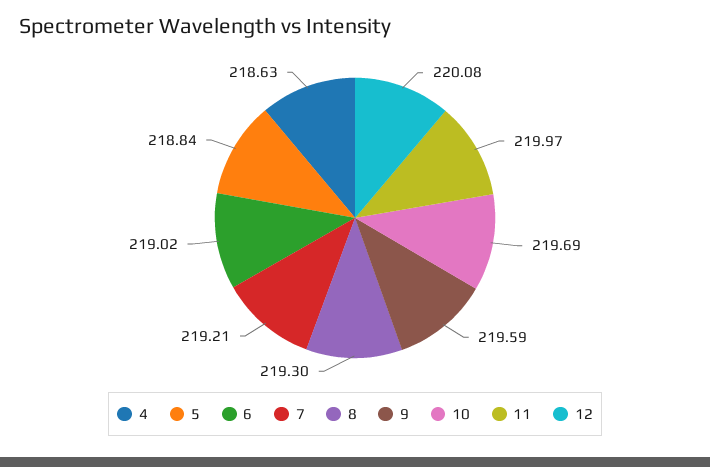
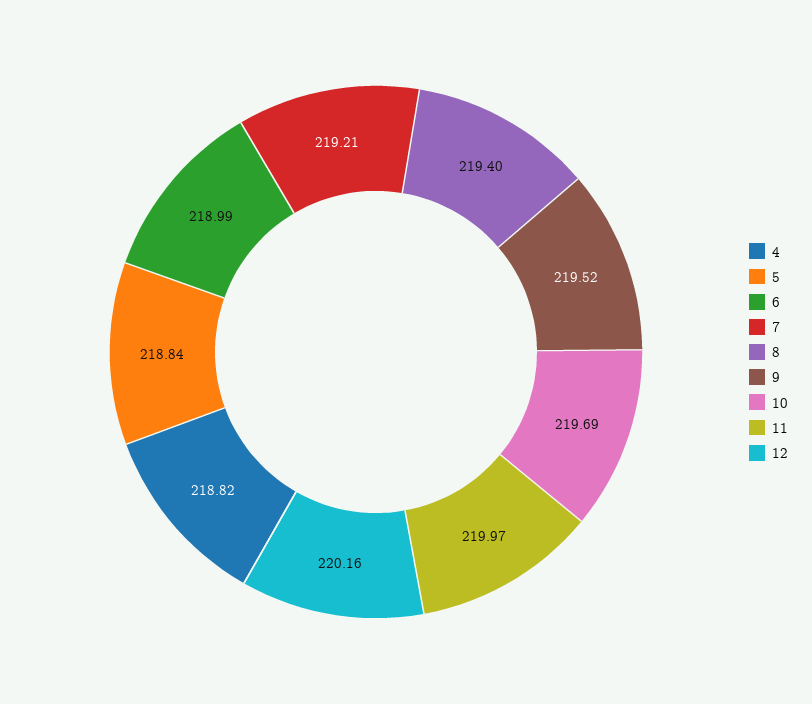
  {
-   "4": 218.63,
+   "4": 218.82,
    "5": 218.84,
-   "6": 219.02,
+   "6": 218.99,
    "7": 219.21,
-   "8": 219.3,
+   "8": 219.4,
-   "9": 219.59,
+   "9": 219.52,
    "10": 219.69,
    "11": 219.97,
-   "12": 220.08
+   "12": 220.16
  }

